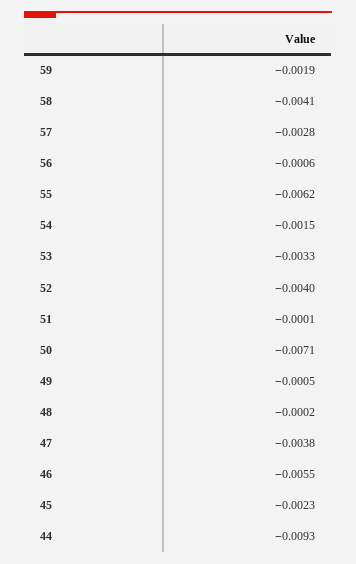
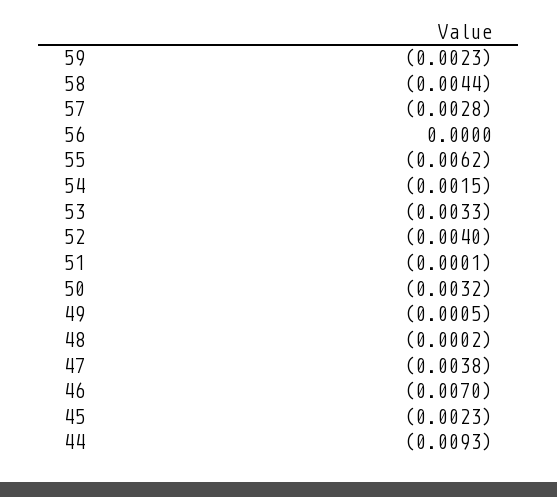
  {
-   "59": -0.0019,
+   "59": -0.0023,
-   "58": -0.0041,
+   "58": -0.0044,
    "57": -0.0028,
-   "56": -0.0006,
+   "56": 0,
    "55": -0.0062,
    "54": -0.0015,
    "53": -0.0033,
    "52": -0.004,
    "51": -0.0001,
-   "50": -0.0071,
+   "50": -0.0032,
    "49": -0.0005,
    "48": -0.0002,
    "47": -0.0038,
-   "46": -0.0055,
+   "46": -0.007,
    "45": -0.0023,
    "44": -0.0093
  }

